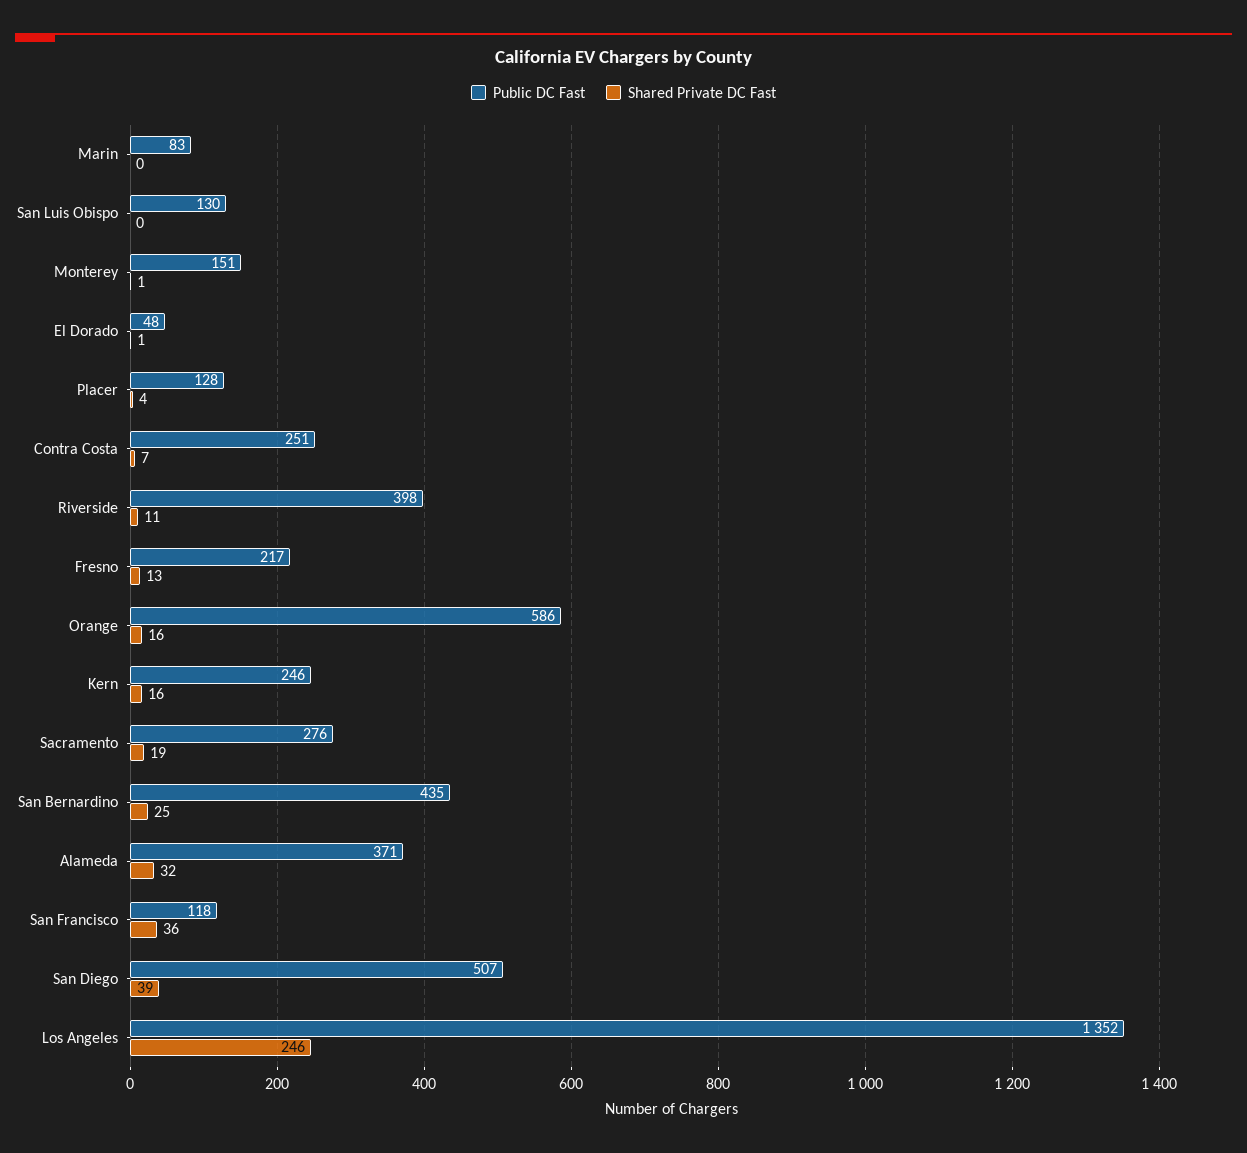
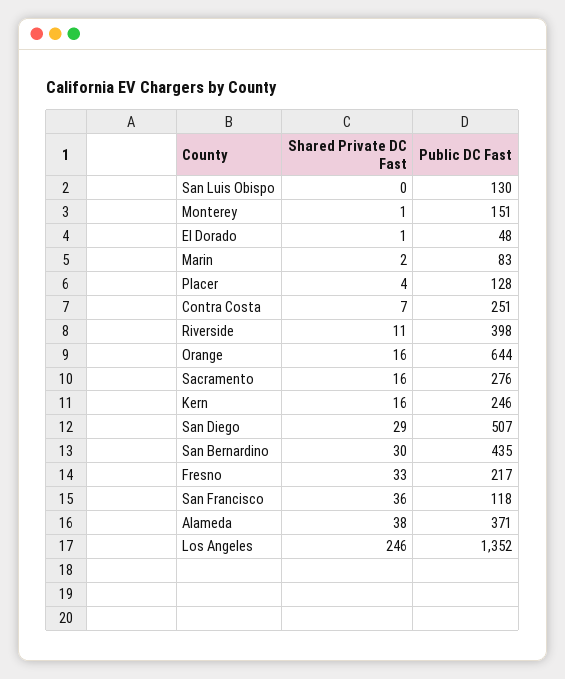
  {
    "Public DC Fast": {
      "Marin": 83,
      "San Luis Obispo": 130,
      "Monterey": 151,
      "El Dorado": 48,
      "Placer": 128,
      "Contra Costa": 251,
      "Riverside": 398,
      "Fresno": 217,
-     "Orange": 586,
+     "Orange": 644,
      "Kern": 246,
      "Sacramento": 276,
      "San Bernardino": 435,
      "Alameda": 371,
      "San Francisco": 118,
      "San Diego": 507,
      "Los Angeles": 1352
    },
    "Shared Private DC Fast": {
-     "Marin": 0,
+     "Marin": 2,
      "San Luis Obispo": 0,
      "Monterey": 1,
      "El Dorado": 1,
      "Placer": 4,
      "Contra Costa": 7,
      "Riverside": 11,
-     "Fresno": 13,
+     "Fresno": 33,
      "Orange": 16,
      "Kern": 16,
-     "Sacramento": 19,
+     "Sacramento": 16,
-     "San Bernardino": 25,
+     "San Bernardino": 30,
-     "Alameda": 32,
+     "Alameda": 38,
      "San Francisco": 36,
-     "San Diego": 39,
+     "San Diego": 29,
      "Los Angeles": 246
    }
  }

